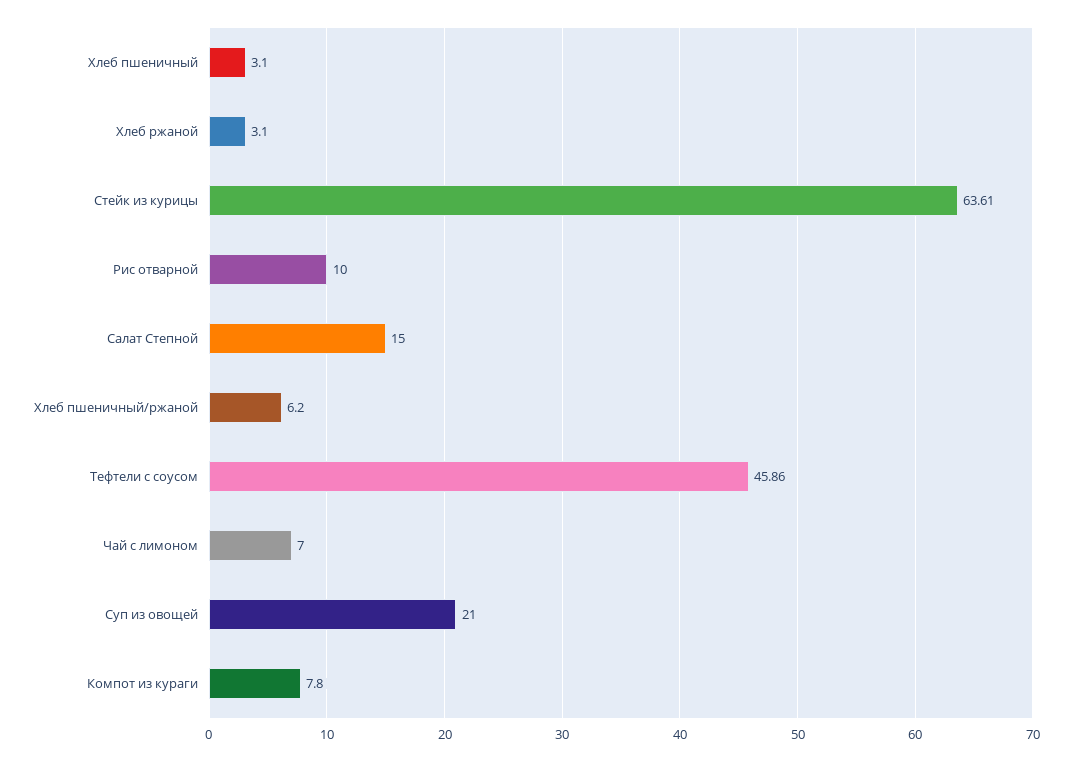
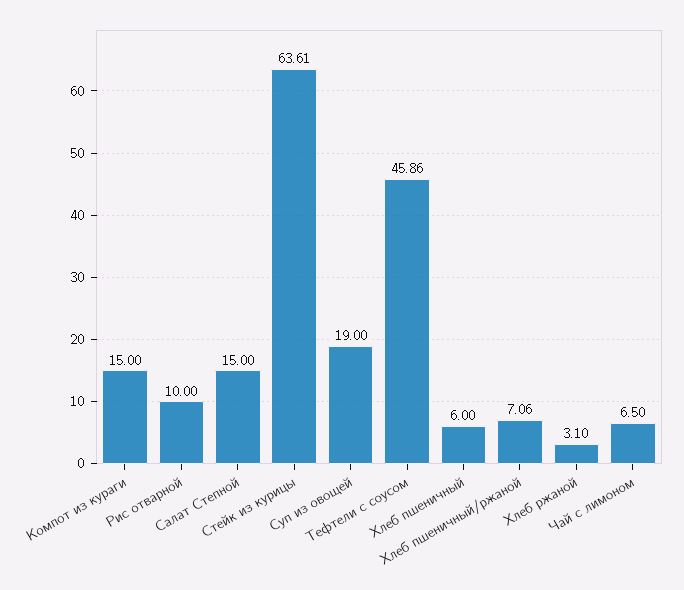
  {
-   "Хлеб пшеничный": 3.1,
+   "Хлеб пшеничный": 6,
    "Хлеб ржаной": 3.1,
    "Стейк из курицы": 63.61,
    "Рис отварной": 10,
    "Салат Степной": 15,
-   "Хлеб пшеничный/ржаной": 6.2,
+   "Хлеб пшеничный/ржаной": 7.06,
    "Тефтели с соусом": 45.86,
-   "Чай с лимоном": 7,
+   "Чай с лимоном": 6.5,
-   "Суп из овощей": 21,
+   "Суп из овощей": 19,
-   "Компот из кураги": 7.8
+   "Компот из кураги": 15
  }

